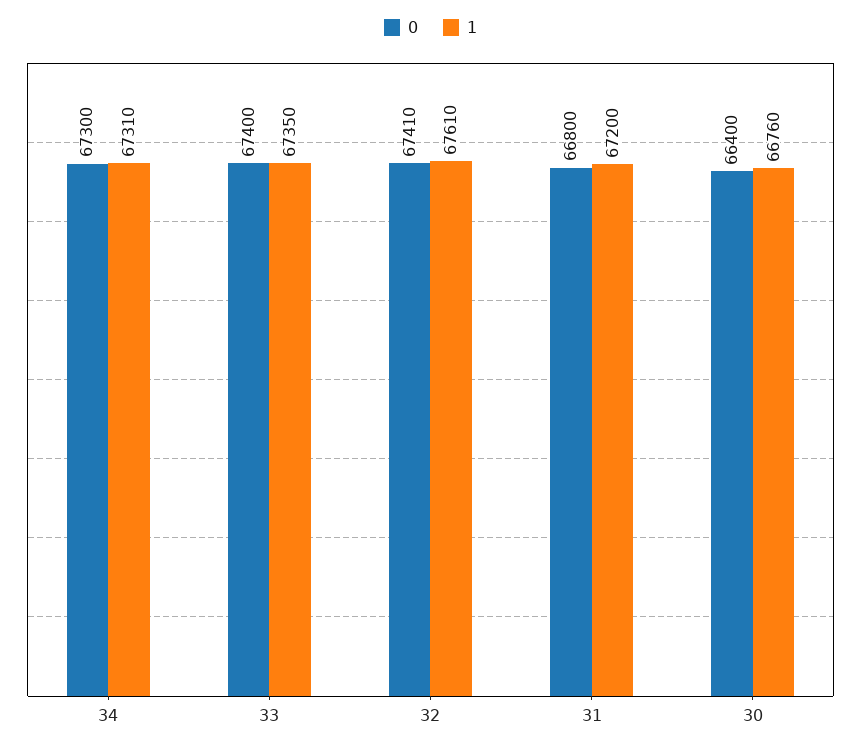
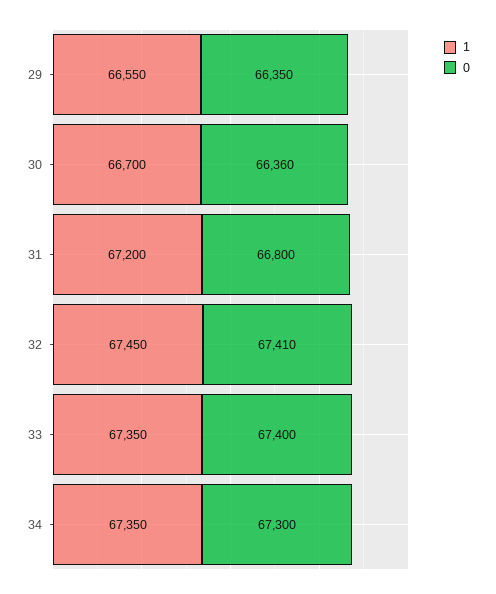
  {
    "0": {
      "34": 67300,
      "33": 67400,
      "32": 67410,
      "31": 66800,
-     "30": 66400
+     "30": 66360,
+     "29": 66350
    },
    "1": {
-     "34": 67310,
+     "34": 67350,
      "33": 67350,
-     "32": 67610,
+     "32": 67450,
      "31": 67200,
-     "30": 66760
+     "30": 66700,
+     "29": 66550
    }
  }

